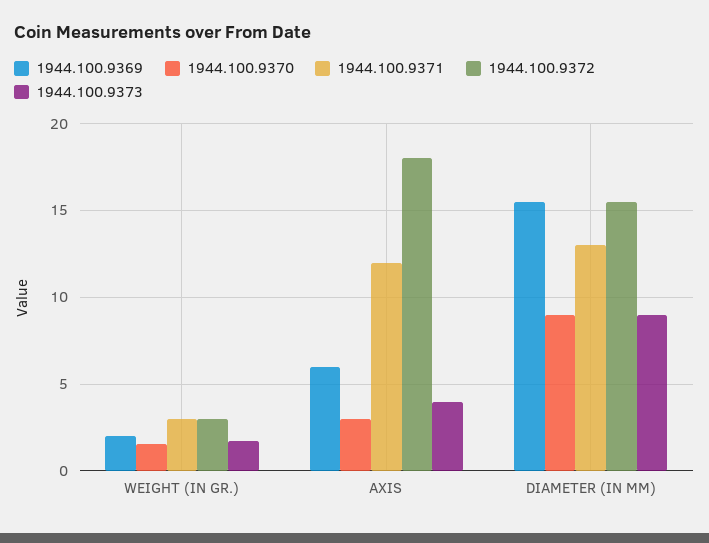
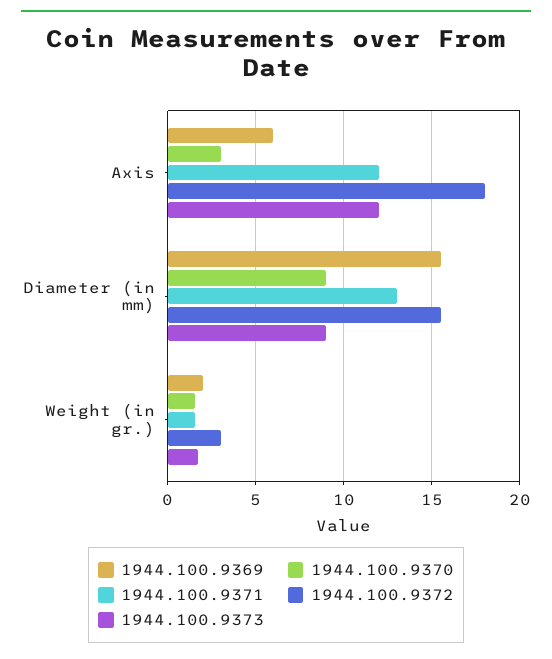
  {
    "1944.100.9369": {
      "WEIGHT (IN GR.)": 2,
      "AXIS": 6,
      "DIAMETER (IN MM)": 15.5
    },
    "1944.100.9370": {
      "WEIGHT (IN GR.)": 1.5,
      "AXIS": 3,
      "DIAMETER (IN MM)": 9
    },
    "1944.100.9371": {
-     "WEIGHT (IN GR.)": 3,
+     "WEIGHT (IN GR.)": 1.5,
      "AXIS": 12,
      "DIAMETER (IN MM)": 13
    },
    "1944.100.9372": {
      "WEIGHT (IN GR.)": 3,
      "AXIS": 18,
      "DIAMETER (IN MM)": 15.5
    },
    "1944.100.9373": {
      "WEIGHT (IN GR.)": 1.5,
-     "AXIS": 4,
+     "AXIS": 12,
      "DIAMETER (IN MM)": 9
    }
  }

